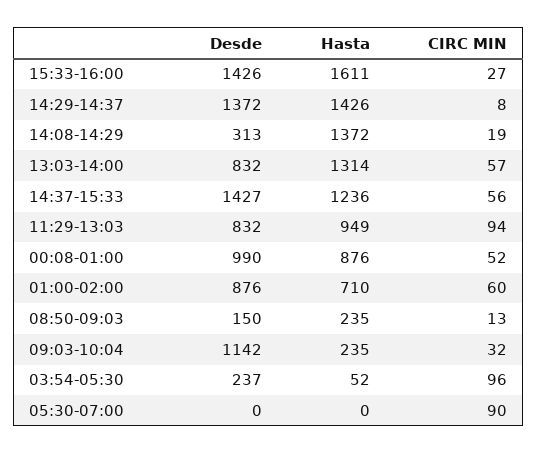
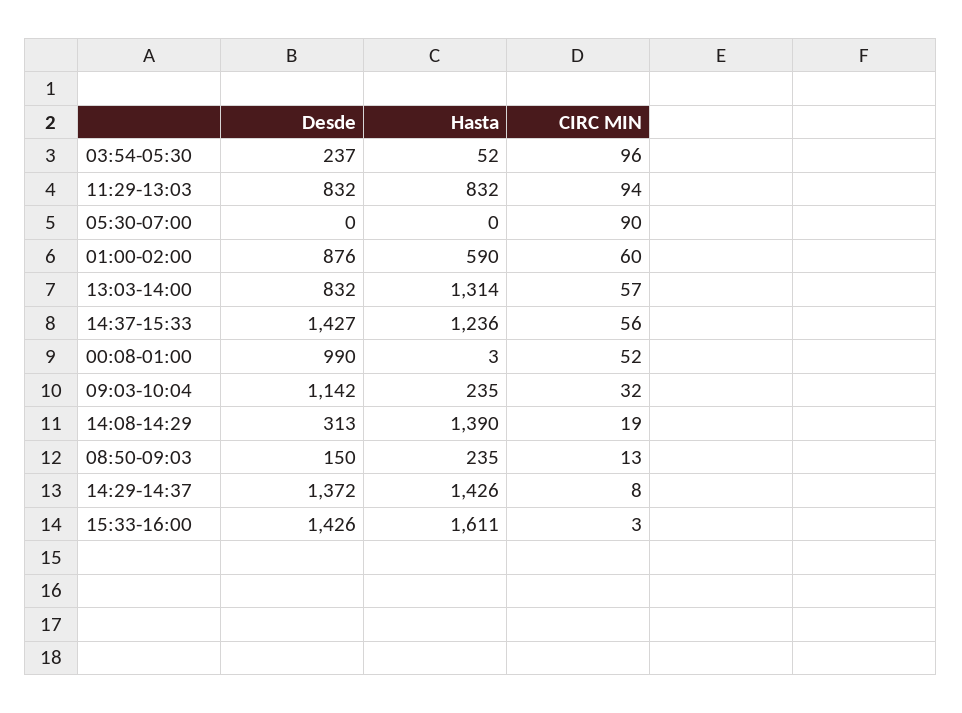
  {
    "Desde": {
      "15:33-16:00": 1426,
      "14:29-14:37": 1372,
      "14:08-14:29": 313,
      "13:03-14:00": 832,
      "14:37-15:33": 1427,
      "11:29-13:03": 832,
      "00:08-01:00": 990,
      "01:00-02:00": 876,
      "08:50-09:03": 150,
      "09:03-10:04": 1142,
      "03:54-05:30": 237,
      "05:30-07:00": 0
    },
    "Hasta": {
      "15:33-16:00": 1611,
      "14:29-14:37": 1426,
-     "14:08-14:29": 1372,
+     "14:08-14:29": 1390,
      "13:03-14:00": 1314,
      "14:37-15:33": 1236,
-     "11:29-13:03": 949,
+     "11:29-13:03": 832,
-     "00:08-01:00": 876,
+     "00:08-01:00": 3,
-     "01:00-02:00": 710,
+     "01:00-02:00": 590,
      "08:50-09:03": 235,
      "09:03-10:04": 235,
      "03:54-05:30": 52,
      "05:30-07:00": 0
    },
    "CIRC MIN": {
-     "15:33-16:00": 27,
+     "15:33-16:00": 3,
      "14:29-14:37": 8,
      "14:08-14:29": 19,
      "13:03-14:00": 57,
      "14:37-15:33": 56,
      "11:29-13:03": 94,
      "00:08-01:00": 52,
      "01:00-02:00": 60,
      "08:50-09:03": 13,
      "09:03-10:04": 32,
      "03:54-05:30": 96,
      "05:30-07:00": 90
    }
  }

